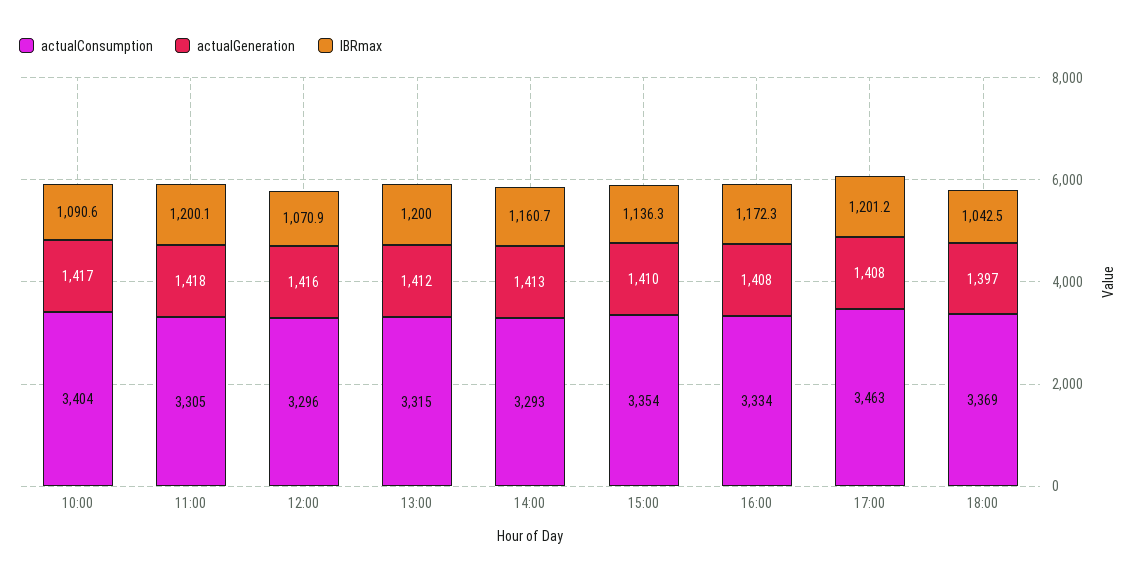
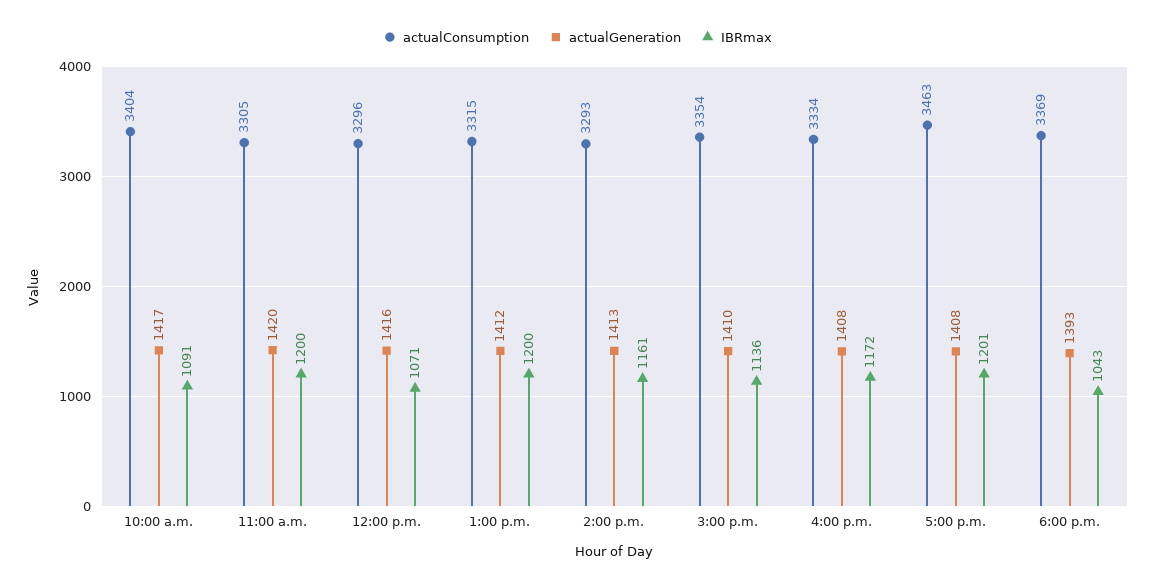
  {
    "actualConsumption": {
      "10:00": 3404,
      "11:00": 3305,
      "12:00": 3296,
      "13:00": 3315,
      "14:00": 3293,
      "15:00": 3354,
      "16:00": 3334,
      "17:00": 3463,
      "18:00": 3369
    },
    "actualGeneration": {
      "10:00": 1417,
-     "11:00": 1418,
+     "11:00": 1420,
      "12:00": 1416,
      "13:00": 1412,
      "14:00": 1413,
      "15:00": 1410,
      "16:00": 1408,
      "17:00": 1408,
-     "18:00": 1397
+     "18:00": 1393
    },
    "IBRmax": {
      "10:00": 1090.6,
      "11:00": 1200.1,
      "12:00": 1070.9,
      "13:00": 1200,
      "14:00": 1160.7,
      "15:00": 1136.3,
      "16:00": 1172.3,
      "17:00": 1201.2,
      "18:00": 1042.5
    }
  }

